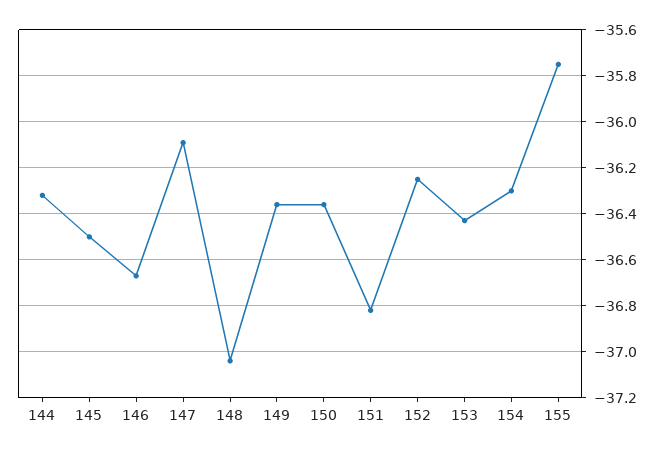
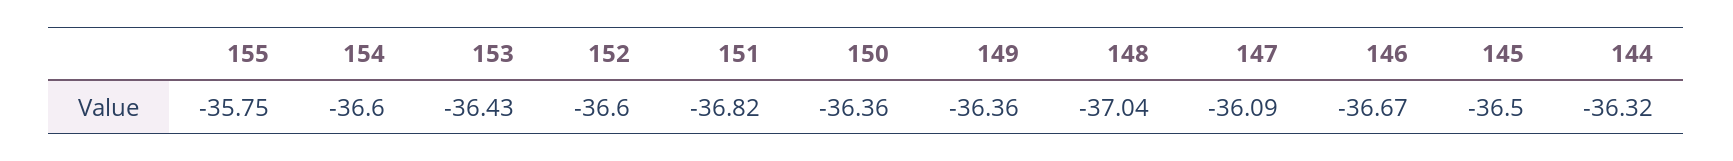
  {
    "144": -36.32,
    "145": -36.5,
    "146": -36.67,
    "147": -36.09,
    "148": -37.04,
    "149": -36.36,
    "150": -36.36,
    "151": -36.82,
-   "152": -36.25,
+   "152": -36.6,
    "153": -36.43,
-   "154": -36.3,
+   "154": -36.6,
    "155": -35.75
  }

